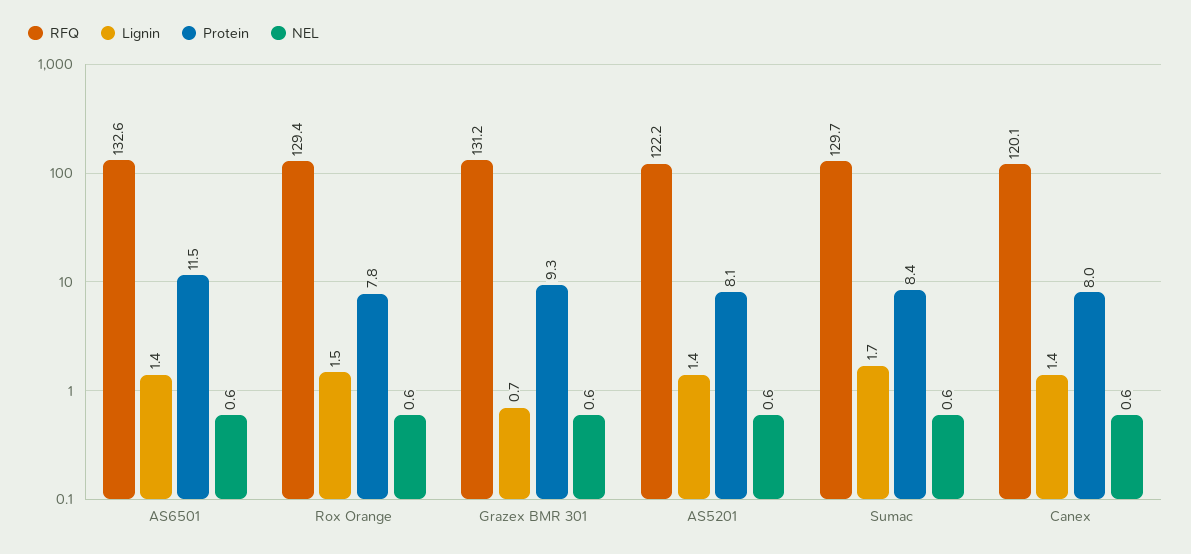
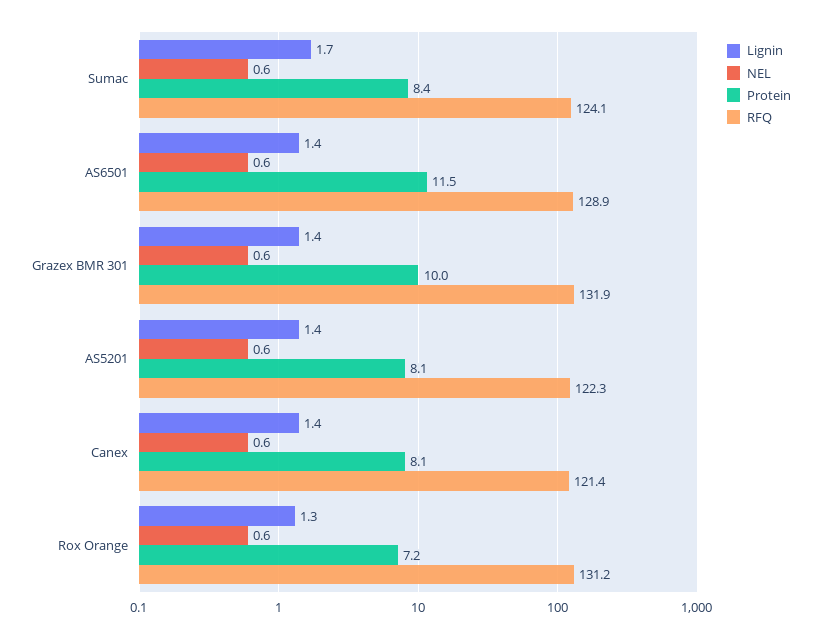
  {
    "RFQ": {
-     "AS6501": 132.6,
+     "AS6501": 128.9,
-     "Rox Orange": 129.4,
+     "Rox Orange": 131.2,
-     "Grazex BMR 301": 131.2,
+     "Grazex BMR 301": 131.9,
-     "AS5201": 122.2,
+     "AS5201": 122.3,
-     "Sumac": 129.7,
+     "Sumac": 124.1,
-     "Canex": 120.1
+     "Canex": 121.4
    },
    "Lignin": {
      "AS6501": 1.4,
-     "Rox Orange": 1.5,
+     "Rox Orange": 1.3,
-     "Grazex BMR 301": 0.7,
+     "Grazex BMR 301": 1.4,
      "AS5201": 1.4,
      "Sumac": 1.7,
      "Canex": 1.4
    },
    "Protein": {
      "AS6501": 11.5,
-     "Rox Orange": 7.8,
+     "Rox Orange": 7.2,
-     "Grazex BMR 301": 9.3,
+     "Grazex BMR 301": 10,
      "AS5201": 8.1,
      "Sumac": 8.4,
-     "Canex": 8
+     "Canex": 8.1
    },
    "NEL": {
      "AS6501": 0.6,
      "Rox Orange": 0.6,
      "Grazex BMR 301": 0.6,
      "AS5201": 0.6,
      "Sumac": 0.6,
      "Canex": 0.6
    }
  }

